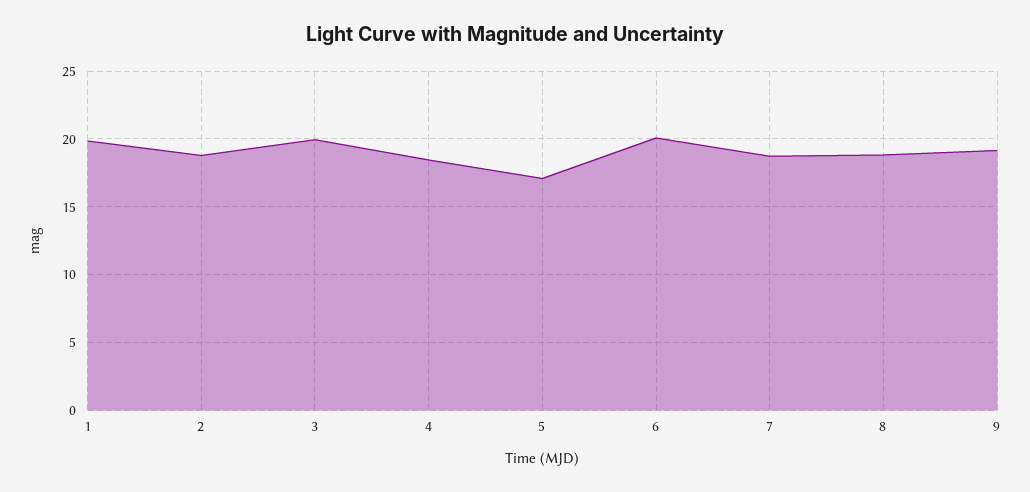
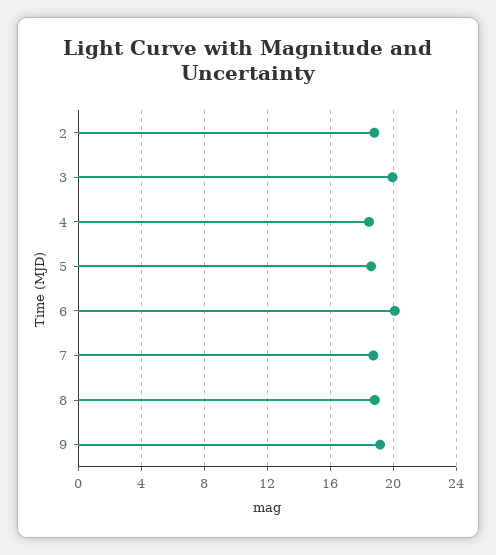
  {
-   "1": 20,
    "2": 19,
    "3": 20,
    "4": 18.5,
-   "5": 17,
+   "5": 18.5,
    "6": 20,
    "7": 18.5,
    "8": 19,
    "9": 19
  }

